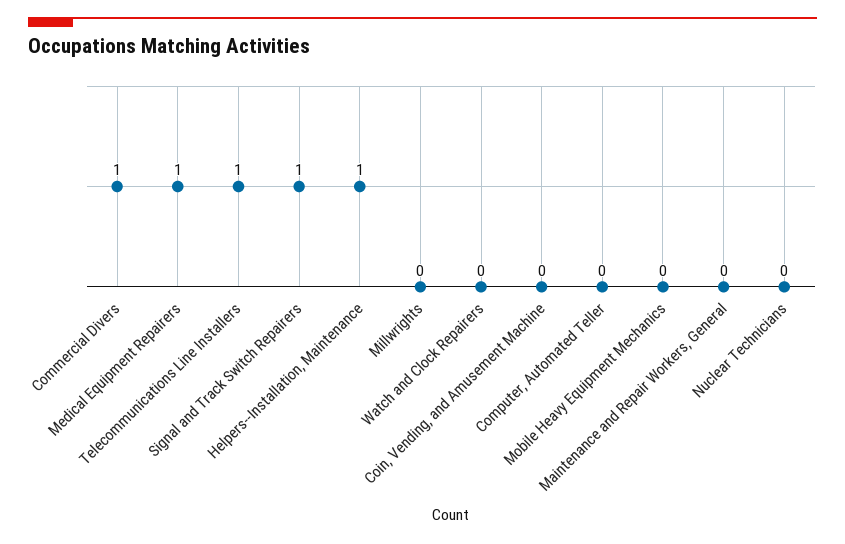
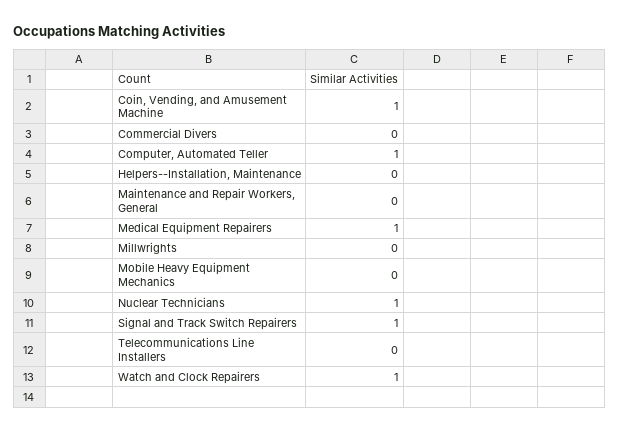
  {
-   "Commercial Divers": 1,
+   "Commercial Divers": 0,
    "Medical Equipment Repairers": 1,
-   "Telecommunications Line Installers": 1,
+   "Telecommunications Line Installers": 0,
    "Signal and Track Switch Repairers": 1,
-   "Helpers--Installation, Maintenance": 1,
+   "Helpers--Installation, Maintenance": 0,
    "Millwrights": 0,
-   "Watch and Clock Repairers": 0,
+   "Watch and Clock Repairers": 1,
-   "Coin, Vending, and Amusement Machine": 0,
+   "Coin, Vending, and Amusement Machine": 1,
-   "Computer, Automated Teller": 0,
+   "Computer, Automated Teller": 1,
    "Mobile Heavy Equipment Mechanics": 0,
    "Maintenance and Repair Workers, General": 0,
-   "Nuclear Technicians": 0
+   "Nuclear Technicians": 1
  }

